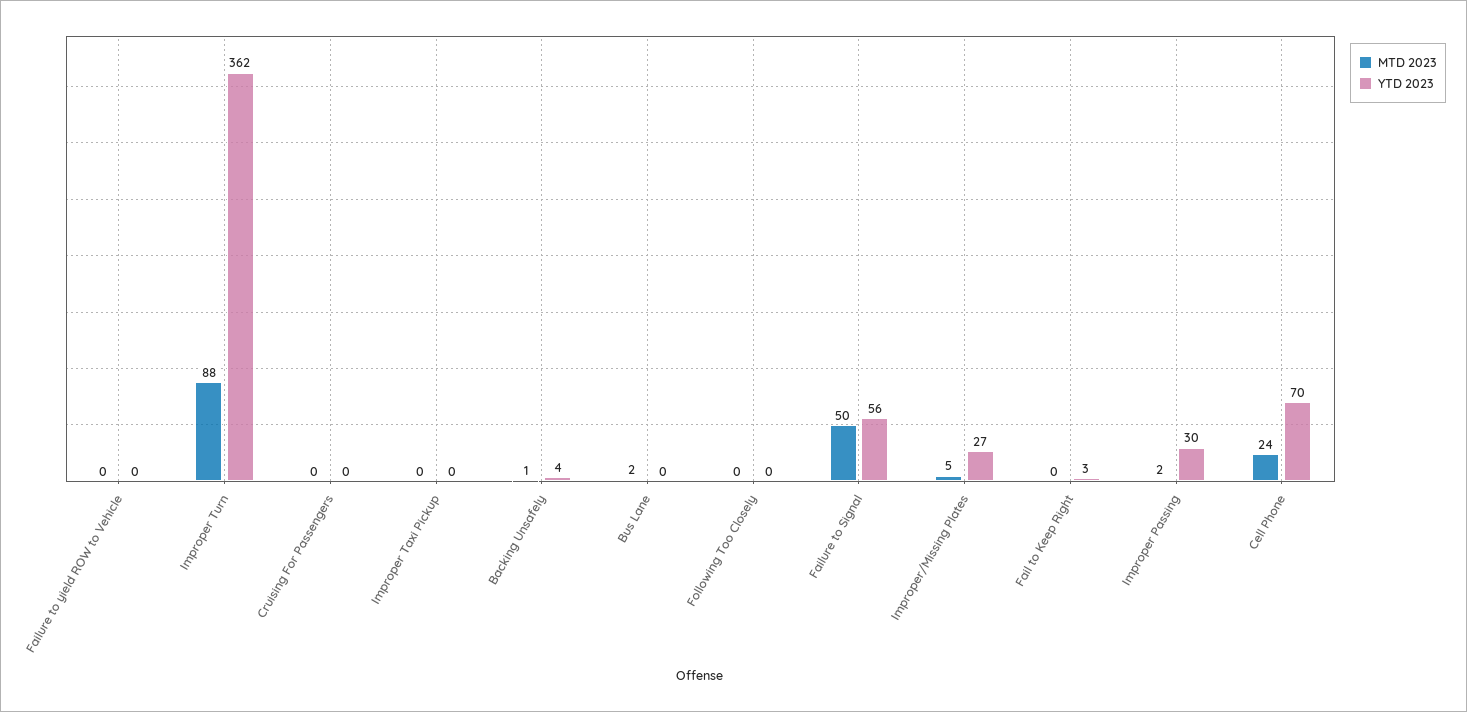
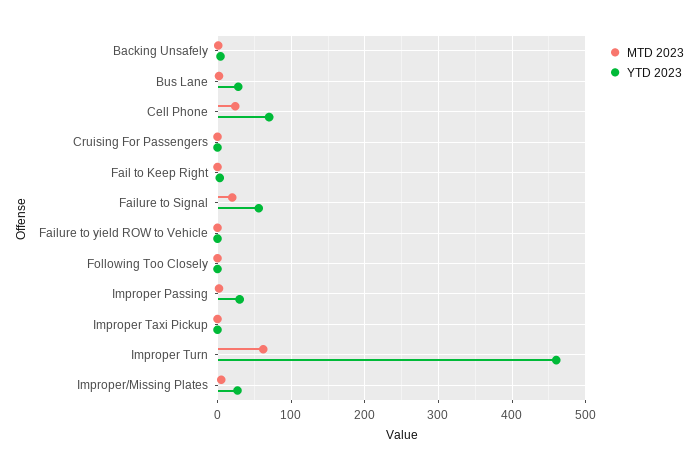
  {
    "MTD 2023": {
      "Failure to yield ROW to Vehicle": 0,
-     "Improper Turn": 88,
+     "Improper Turn": 60,
      "Cruising For Passengers": 0,
      "Improper Taxi Pickup": 0,
      "Backing Unsafely": 1,
      "Bus Lane": 2,
      "Following Too Closely": 0,
-     "Failure to Signal": 50,
+     "Failure to Signal": 20,
      "Improper/Missing Plates": 5,
      "Fail to Keep Right": 0,
      "Improper Passing": 2,
      "Cell Phone": 24
    },
    "YTD 2023": {
      "Failure to yield ROW to Vehicle": 0,
-     "Improper Turn": 362,
+     "Improper Turn": 460,
      "Cruising For Passengers": 0,
      "Improper Taxi Pickup": 0,
      "Backing Unsafely": 4,
-     "Bus Lane": 0,
+     "Bus Lane": 30,
      "Following Too Closely": 0,
      "Failure to Signal": 56,
      "Improper/Missing Plates": 27,
      "Fail to Keep Right": 3,
      "Improper Passing": 30,
      "Cell Phone": 70
    }
  }

